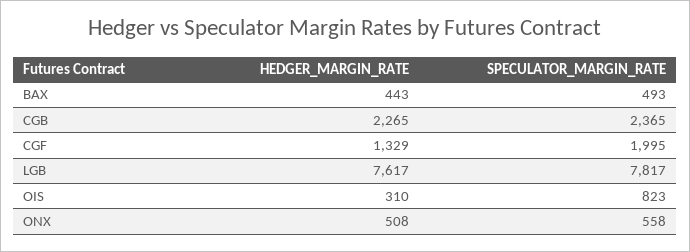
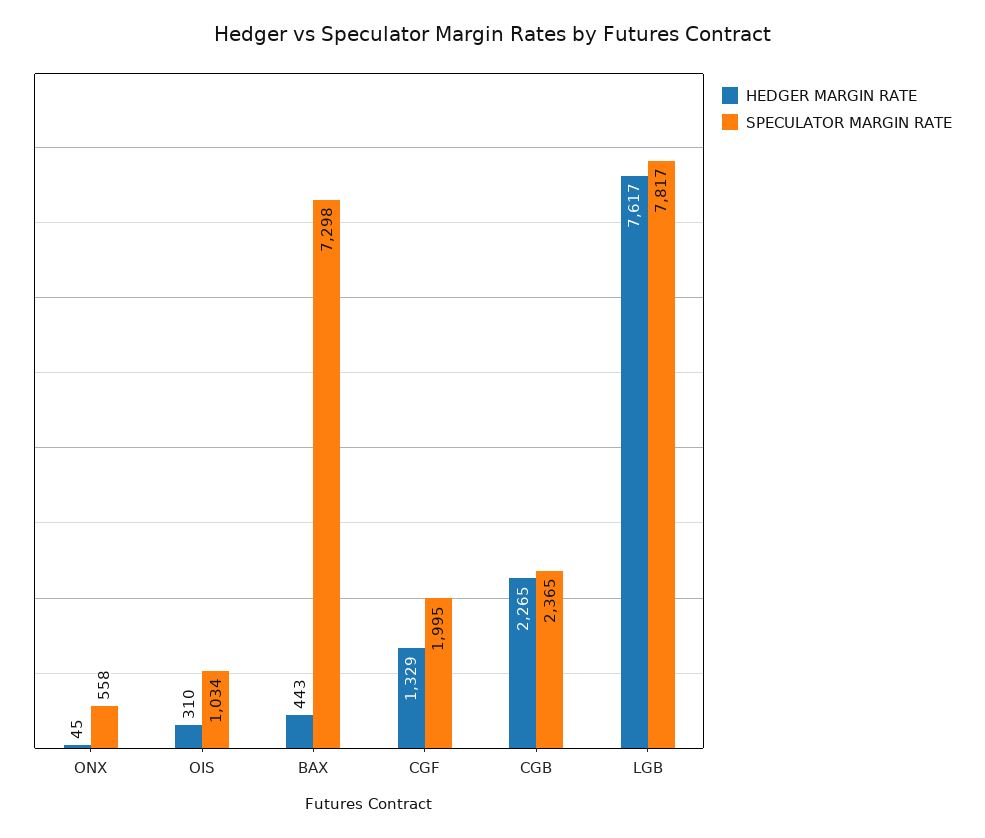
  {
    "HEDGER_MARGIN_RATE": {
      "BAX": 443,
      "CGB": 2265,
      "CGF": 1329,
      "LGB": 7617,
      "OIS": 310,
-     "ONX": 508
+     "ONX": 45
    },
    "SPECULATOR_MARGIN_RATE": {
-     "BAX": 493,
+     "BAX": 7298,
      "CGB": 2365,
      "CGF": 1995,
      "LGB": 7817,
-     "OIS": 823,
+     "OIS": 1034,
      "ONX": 558
    }
  }

